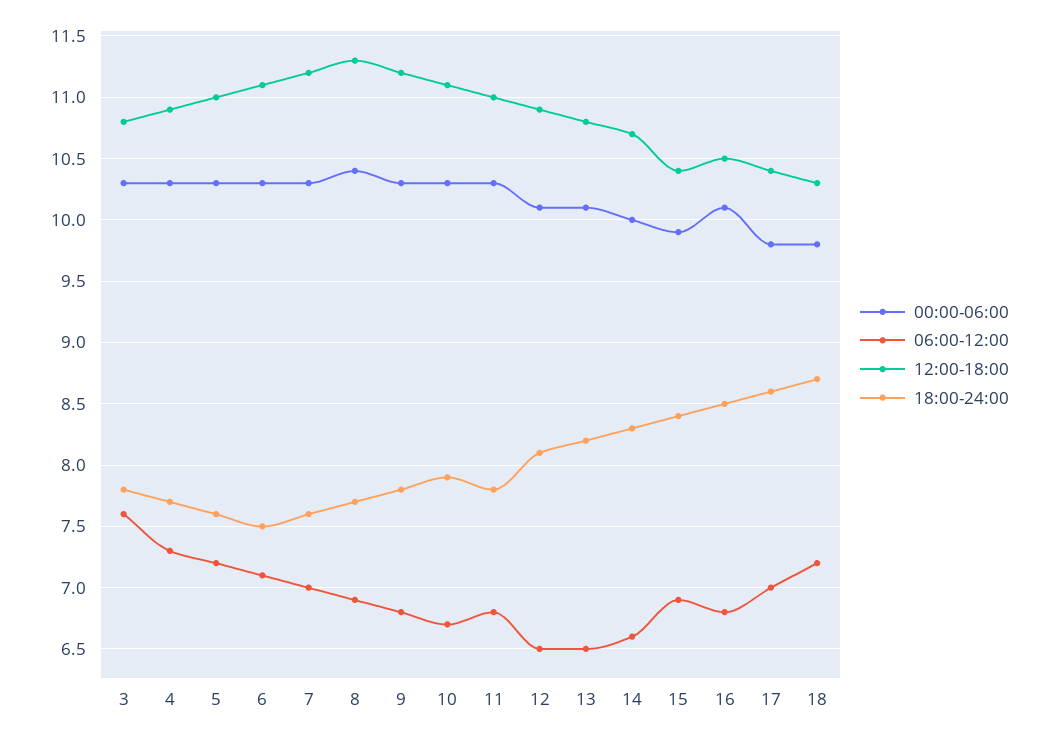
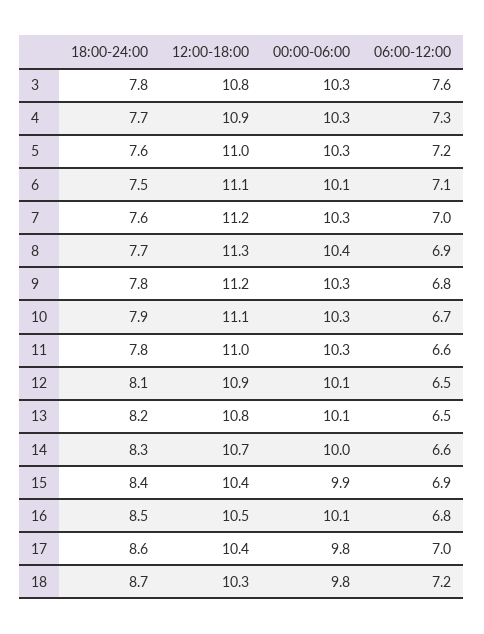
  {
    "00:00-06:00": {
      "3": 10.3,
      "4": 10.3,
      "5": 10.3,
-     "6": 10.3,
+     "6": 10.1,
      "7": 10.3,
      "8": 10.4,
      "9": 10.3,
      "10": 10.3,
      "11": 10.3,
      "12": 10.1,
      "13": 10.1,
      "14": 10,
      "15": 9.9,
      "16": 10.1,
      "17": 9.8,
      "18": 9.8
    },
    "06:00-12:00": {
      "3": 7.6,
      "4": 7.3,
      "5": 7.2,
      "6": 7.1,
      "7": 7,
      "8": 6.9,
      "9": 6.8,
      "10": 6.7,
-     "11": 6.8,
+     "11": 6.6,
      "12": 6.5,
      "13": 6.5,
      "14": 6.6,
      "15": 6.9,
      "16": 6.8,
      "17": 7,
      "18": 7.2
    },
    "12:00-18:00": {
      "3": 10.8,
      "4": 10.9,
      "5": 11,
      "6": 11.1,
      "7": 11.2,
      "8": 11.3,
      "9": 11.2,
      "10": 11.1,
      "11": 11,
      "12": 10.9,
      "13": 10.8,
      "14": 10.7,
      "15": 10.4,
      "16": 10.5,
      "17": 10.4,
      "18": 10.3
    },
    "18:00-24:00": {
      "3": 7.8,
      "4": 7.7,
      "5": 7.6,
      "6": 7.5,
      "7": 7.6,
      "8": 7.7,
      "9": 7.8,
      "10": 7.9,
      "11": 7.8,
      "12": 8.1,
      "13": 8.2,
      "14": 8.3,
      "15": 8.4,
      "16": 8.5,
      "17": 8.6,
      "18": 8.7
    }
  }

